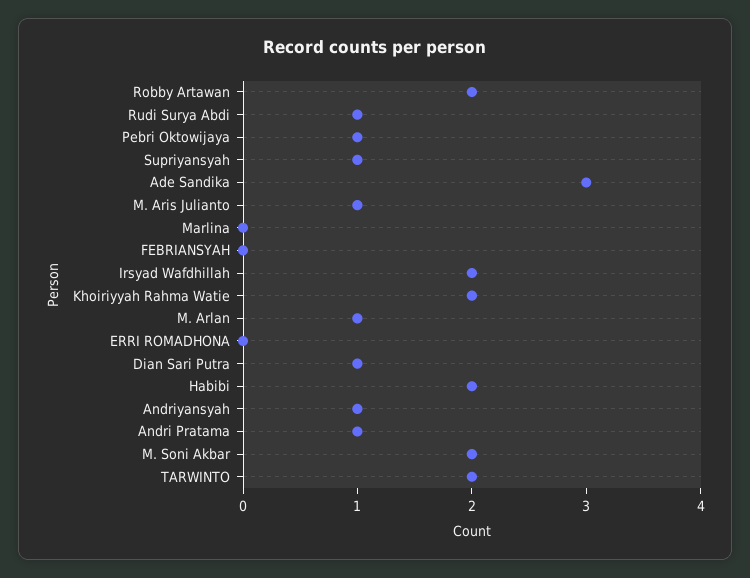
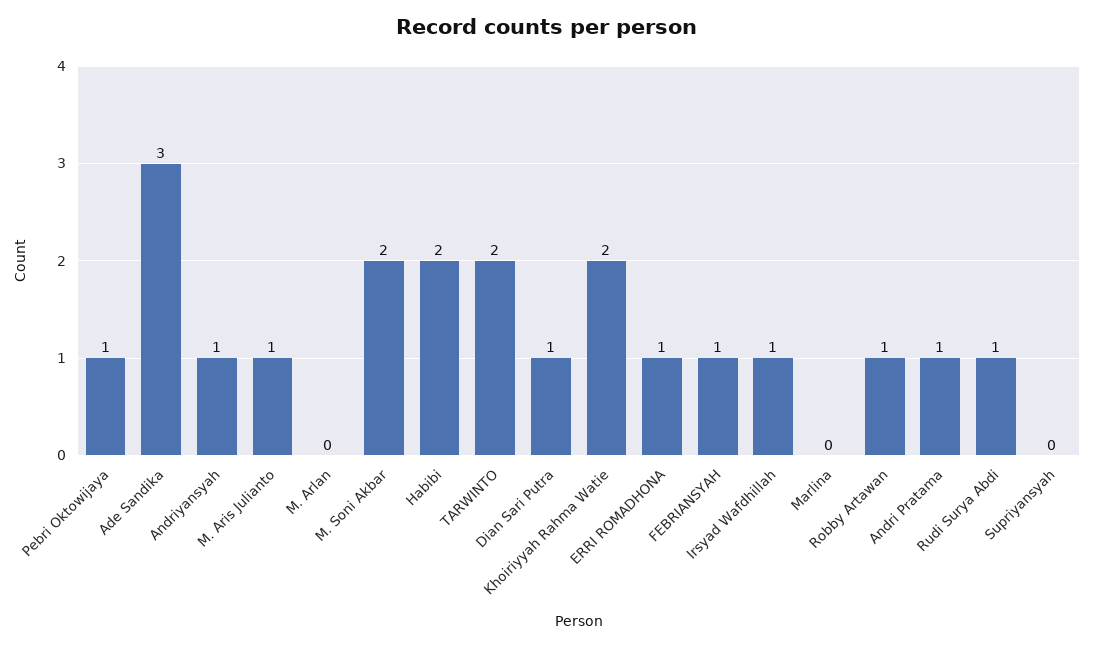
  {
-   "Robby Artawan": 2,
+   "Robby Artawan": 1,
    "Rudi Surya Abdi": 1,
    "Pebri Oktowijaya": 1,
-   "Supriyansyah": 1,
+   "Supriyansyah": 0,
    "Ade Sandika": 3,
    "M. Aris Julianto": 1,
    "Marlina": 0,
-   "FEBRIANSYAH": 0,
+   "FEBRIANSYAH": 1,
-   "Irsyad Wafdhillah": 2,
+   "Irsyad Wafdhillah": 1,
    "Khoiriyyah Rahma Watie": 2,
-   "M. Arlan": 1,
+   "M. Arlan": 0,
-   "ERRI ROMADHONA": 0,
+   "ERRI ROMADHONA": 1,
    "Dian Sari Putra": 1,
    "Habibi": 2,
    "Andriyansyah": 1,
    "Andri Pratama": 1,
    "M. Soni Akbar": 2,
    "TARWINTO": 2
  }

